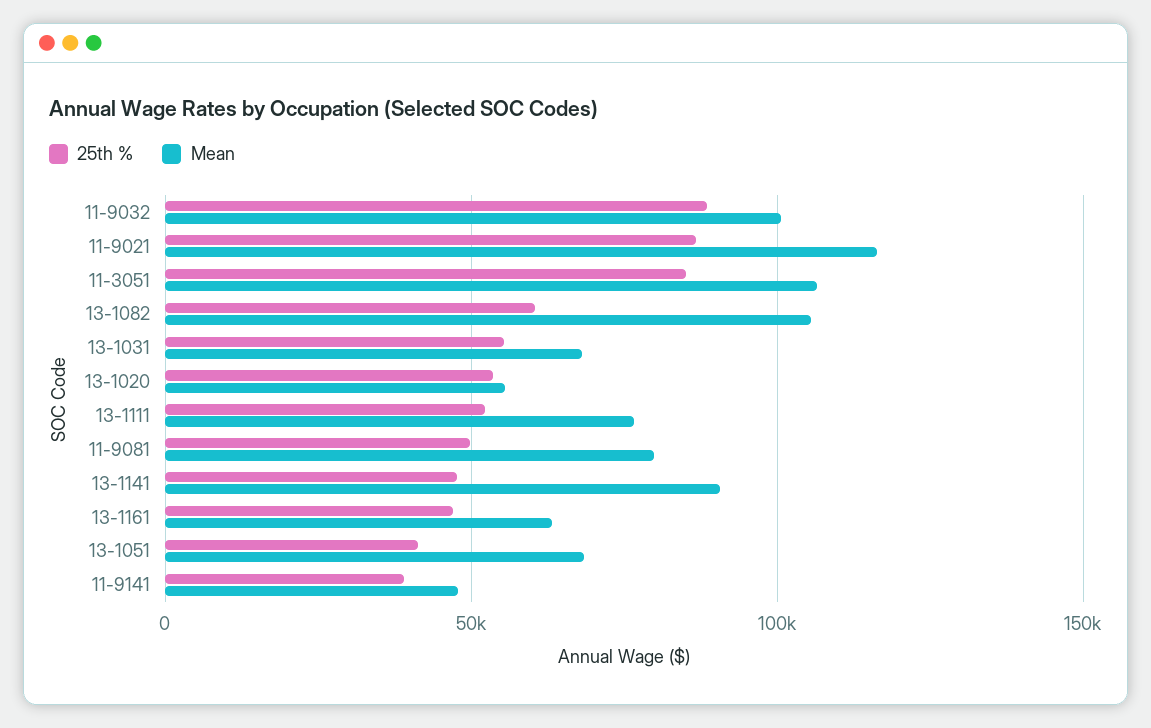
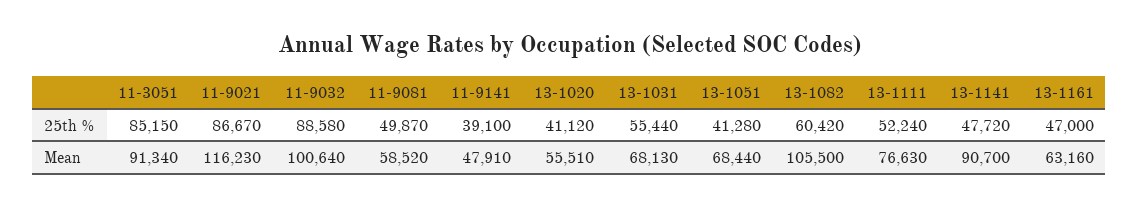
  {
    "25th %": {
      "11-9032": 88580,
      "11-9021": 86670,
      "11-3051": 85150,
      "13-1082": 60420,
      "13-1031": 55440,
-     "13-1020": 55000,
+     "13-1020": 41120,
      "13-1111": 52240,
      "11-9081": 49870,
      "13-1141": 47720,
      "13-1161": 47000,
      "13-1051": 41280,
      "11-9141": 39100
    },
    "Mean": {
      "11-9032": 100640,
      "11-9021": 116230,
-     "11-3051": 105000,
+     "11-3051": 91340,
      "13-1082": 105500,
      "13-1031": 68130,
      "13-1020": 55510,
      "13-1111": 76630,
-     "11-9081": 80000,
+     "11-9081": 58520,
      "13-1141": 90700,
      "13-1161": 63160,
      "13-1051": 68440,
      "11-9141": 47910
    }
  }

